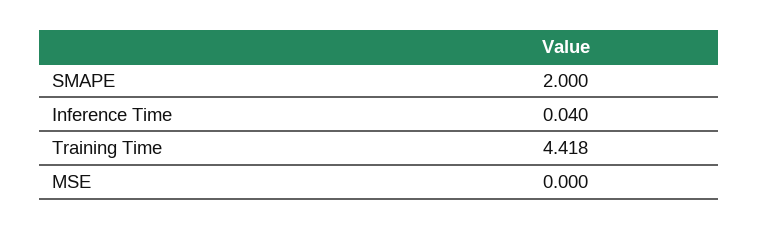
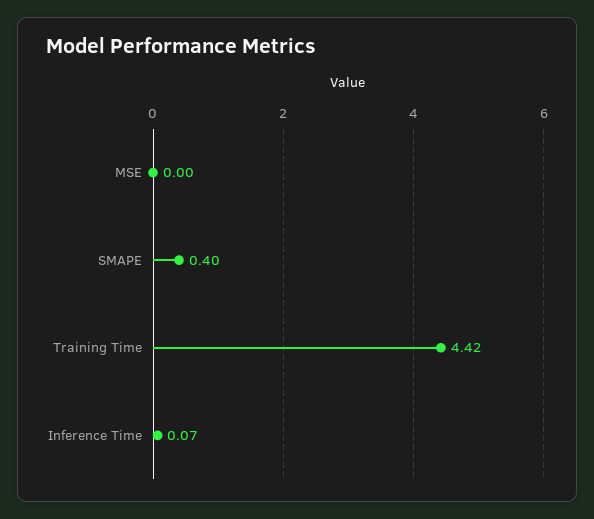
  {
-   "SMAPE": 2,
+   "SMAPE": 0.4,
-   "Inference Time": 0.04,
+   "Inference Time": 0.07,
    "Training Time": 4.418,
    "MSE": 0
  }

